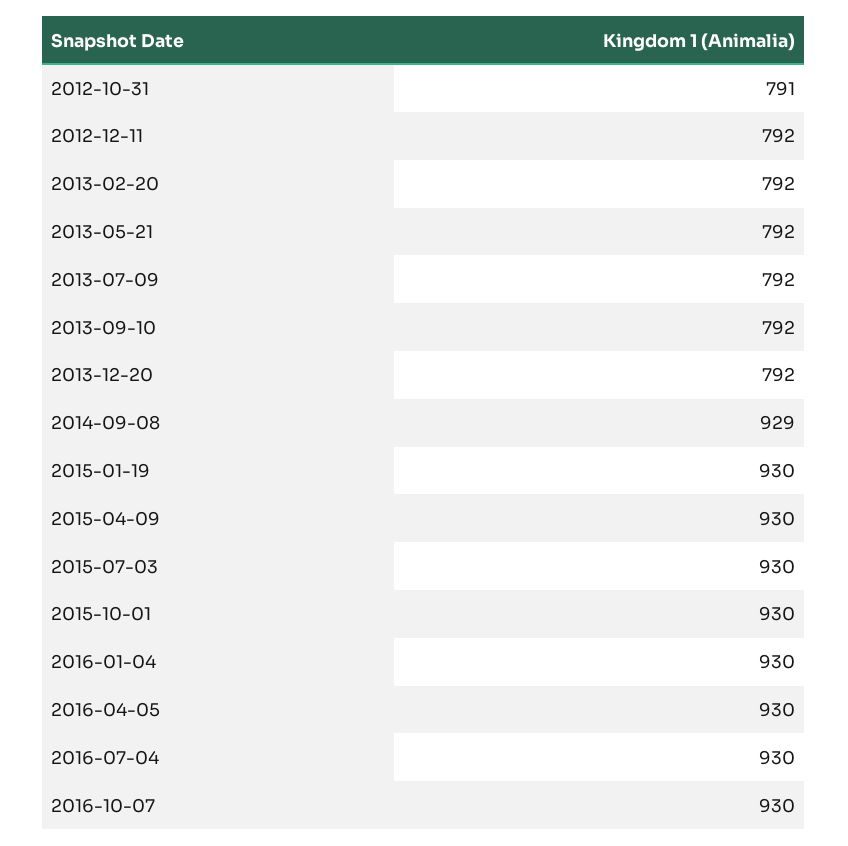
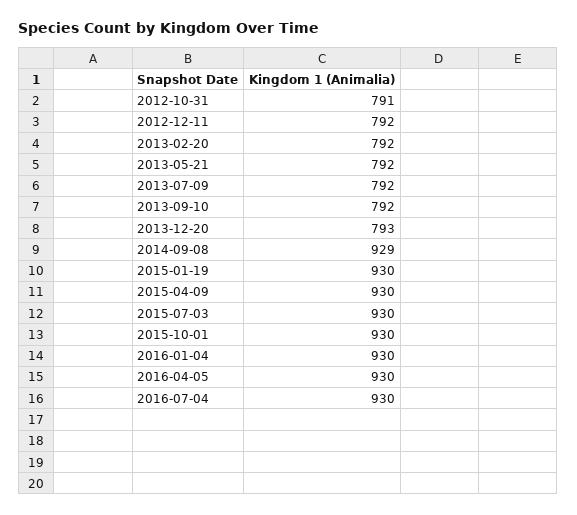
  {
    "2012-10-31": 791,
    "2012-12-11": 792,
    "2013-02-20": 792,
    "2013-05-21": 792,
    "2013-07-09": 792,
    "2013-09-10": 792,
-   "2013-12-20": 792,
+   "2013-12-20": 793,
    "2014-09-08": 929,
    "2015-01-19": 930,
    "2015-04-09": 930,
    "2015-07-03": 930,
    "2015-10-01": 930,
    "2016-01-04": 930,
    "2016-04-05": 930,
-   "2016-07-04": 930,
+   "2016-07-04": 930
-   "2016-10-07": 930
  }

